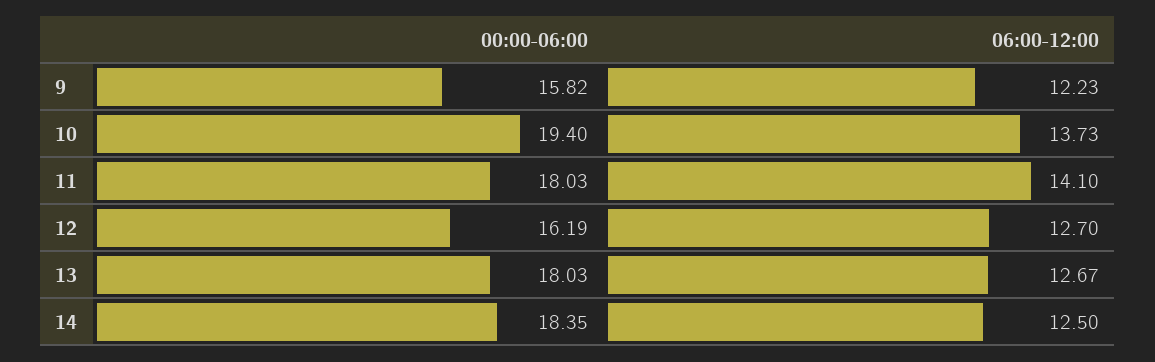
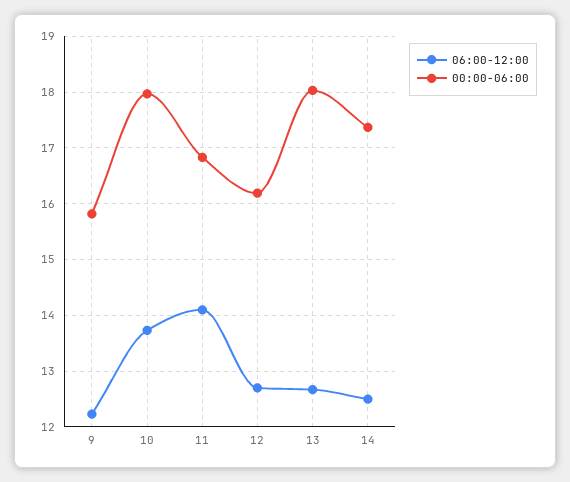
  {
    "00:00-06:00": {
      "9": 15.82,
-     "10": 19.4,
+     "10": 18,
-     "11": 18.03,
+     "11": 16.8,
      "12": 16.19,
      "13": 18.03,
-     "14": 18.35
+     "14": 17.4
    },
    "06:00-12:00": {
      "9": 12.23,
      "10": 13.73,
      "11": 14.1,
      "12": 12.7,
      "13": 12.67,
      "14": 12.5
    }
  }

